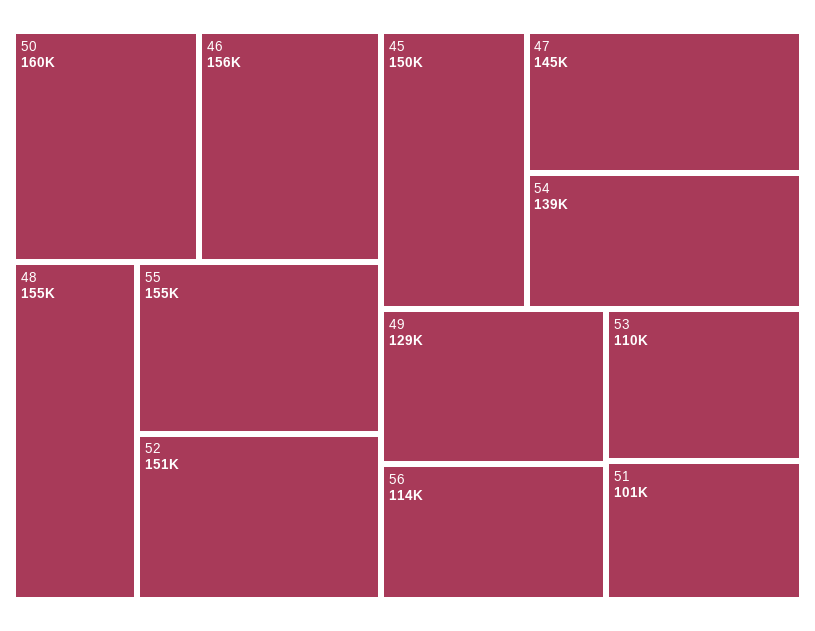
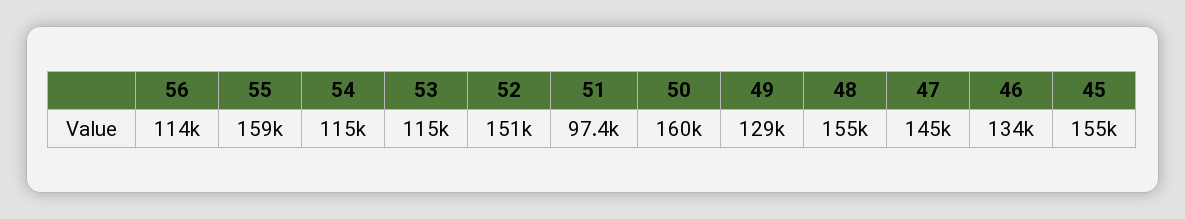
  {
    "50": 160000,
-   "46": 156000,
+   "46": 134000,
    "48": 155000,
-   "55": 155000,
+   "55": 159000,
    "52": 151000,
-   "45": 150000,
+   "45": 155000,
    "47": 145000,
-   "54": 139000,
+   "54": 115000,
    "49": 129000,
    "56": 114000,
-   "53": 110000,
+   "53": 115000,
-   "51": 101000
+   "51": 97400
  }

